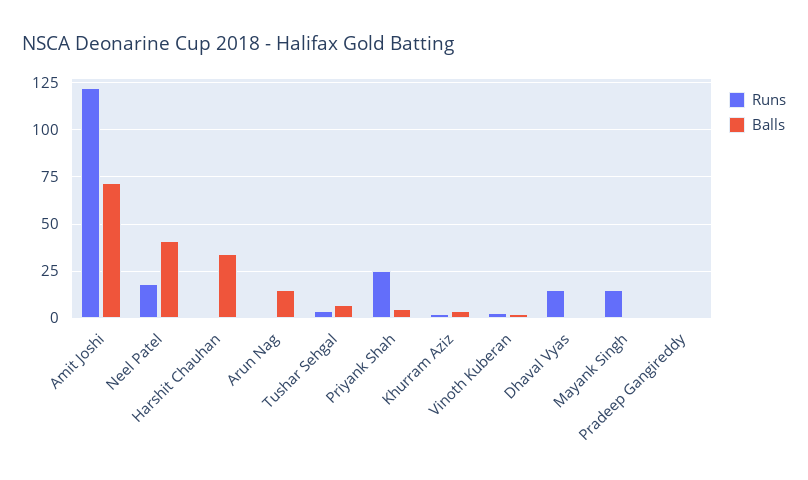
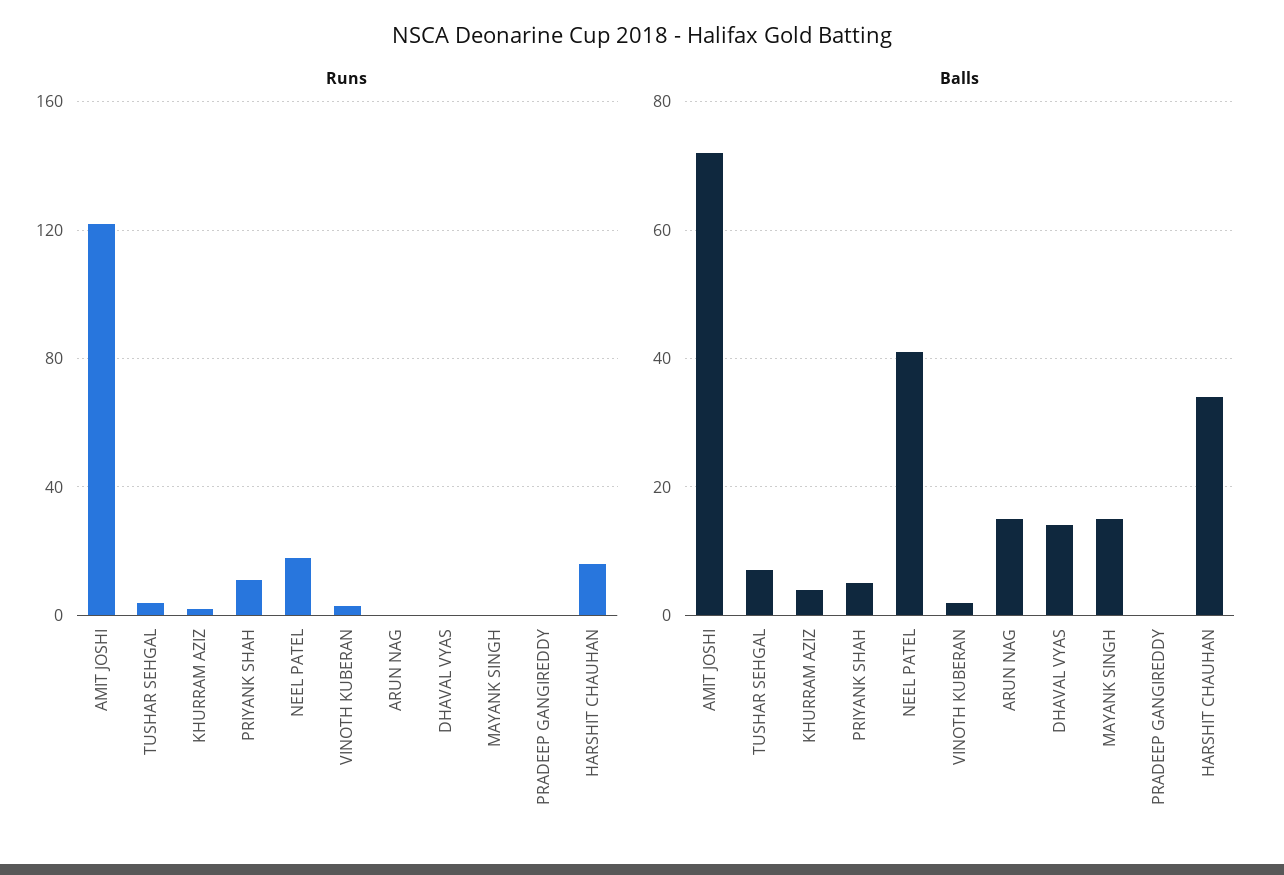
  {
    "Runs": {
      "Amit Joshi": 120,
      "Neel Patel": 20,
-     "Harshit Chauhan": 0,
+     "Harshit Chauhan": 15,
      "Arun Nag": 0,
      "Tushar Sehgal": 5,
-     "Priyank Shah": 25,
+     "Priyank Shah": 10,
      "Khurram Aziz": 0,
      "Vinoth Kuberan": 5,
-     "Dhaval Vyas": 15,
+     "Dhaval Vyas": 0,
-     "Mayank Singh": 15,
+     "Mayank Singh": 0,
      "Pradeep Gangireddy": 0
    },
    "Balls": {
      "Amit Joshi": 70,
      "Neel Patel": 40,
      "Harshit Chauhan": 35,
      "Arun Nag": 15,
      "Tushar Sehgal": 5,
      "Priyank Shah": 5,
      "Khurram Aziz": 5,
      "Vinoth Kuberan": 0,
-     "Dhaval Vyas": 0,
+     "Dhaval Vyas": 15,
-     "Mayank Singh": 0,
+     "Mayank Singh": 15,
      "Pradeep Gangireddy": 0
    }
  }

